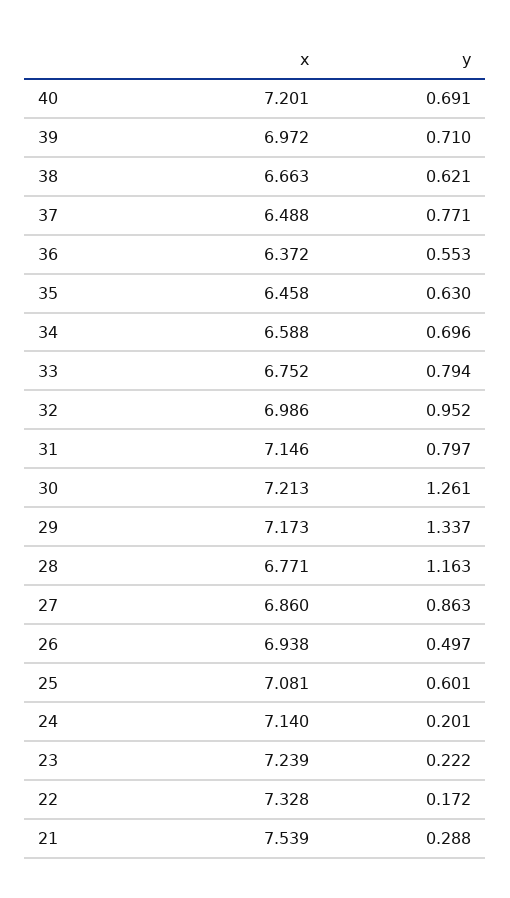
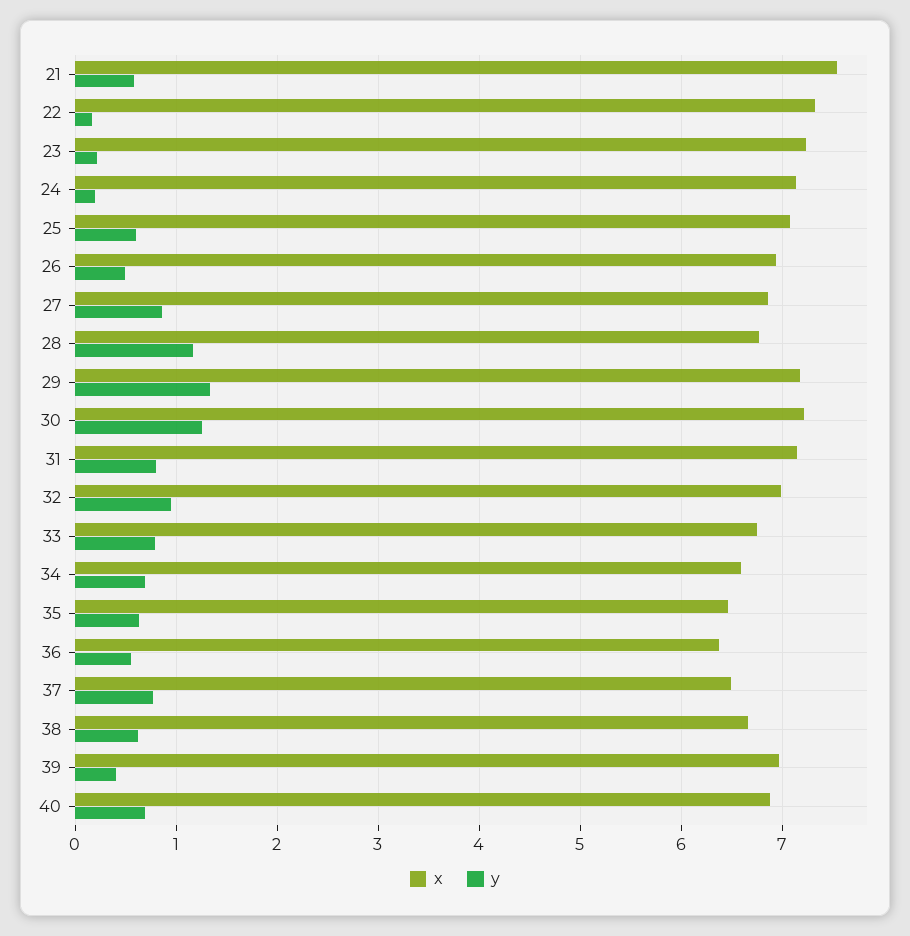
  {
    "x": {
-     "40": 7.201,
+     "40": 6.9,
      "39": 6.972,
      "38": 6.663,
      "37": 6.488,
      "36": 6.372,
      "35": 6.458,
      "34": 6.588,
      "33": 6.752,
      "32": 6.986,
      "31": 7.146,
      "30": 7.213,
      "29": 7.173,
      "28": 6.771,
      "27": 6.86,
      "26": 6.938,
      "25": 7.081,
      "24": 7.14,
      "23": 7.239,
      "22": 7.328,
      "21": 7.539
    },
    "y": {
      "40": 0.691,
-     "39": 0.71,
+     "39": 0.4,
      "38": 0.621,
      "37": 0.771,
      "36": 0.553,
      "35": 0.63,
      "34": 0.696,
      "33": 0.794,
      "32": 0.952,
      "31": 0.797,
      "30": 1.261,
      "29": 1.337,
      "28": 1.163,
      "27": 0.863,
      "26": 0.497,
      "25": 0.601,
      "24": 0.201,
      "23": 0.222,
      "22": 0.172,
-     "21": 0.288
+     "21": 0.6
    }
  }

